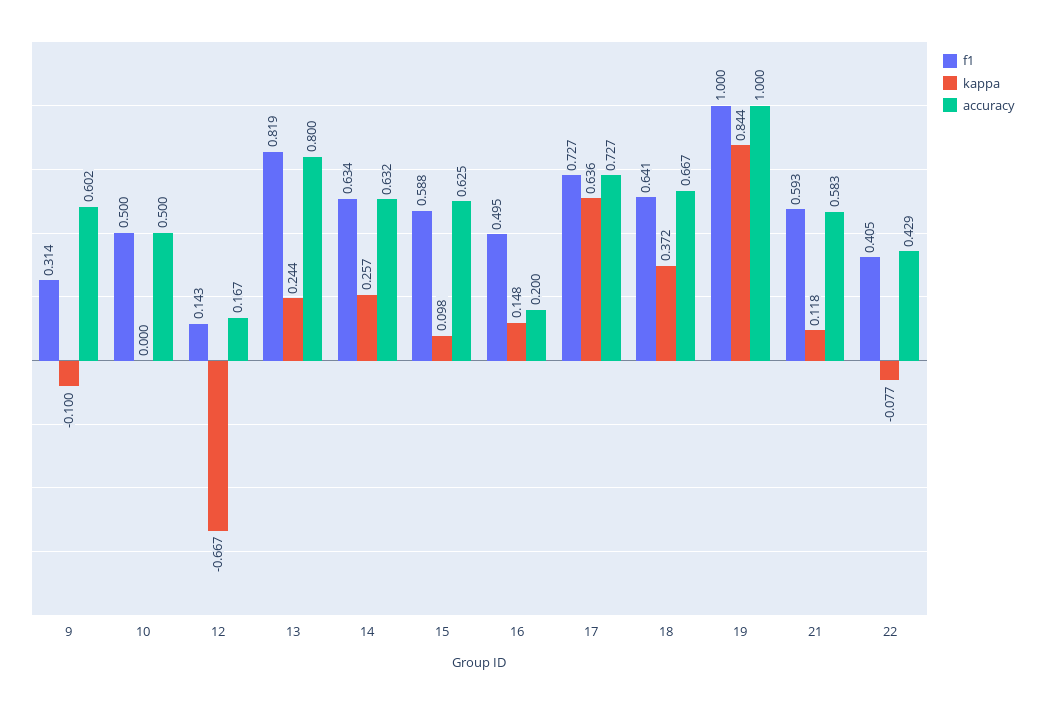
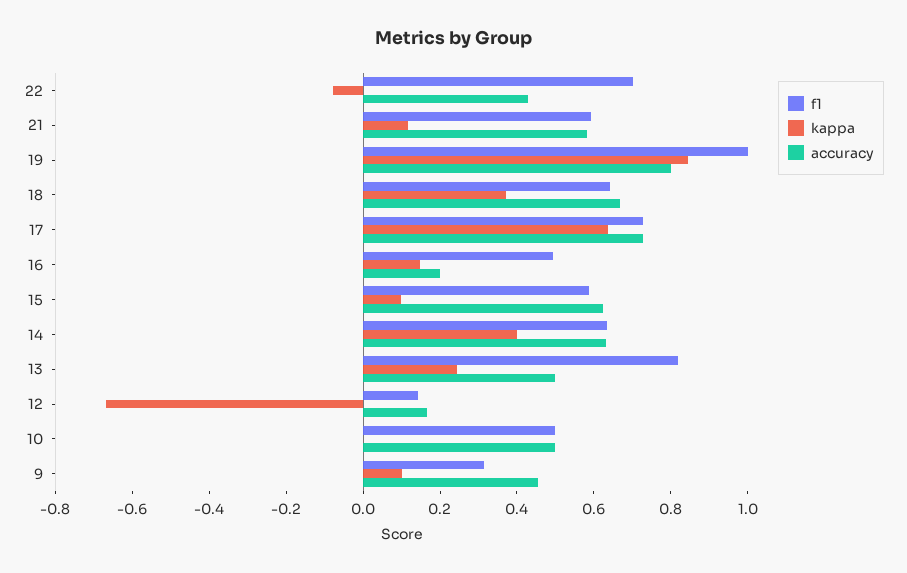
  {
    "f1": {
      "9": 0.314,
      "10": 0.5,
      "12": 0.143,
      "13": 0.819,
      "14": 0.634,
      "15": 0.588,
      "16": 0.495,
      "17": 0.727,
      "18": 0.641,
      "19": 1,
      "21": 0.593,
-     "22": 0.405
+     "22": 0.7
    },
    "kappa": {
-     "9": -0.1,
+     "9": 0.1,
      "10": 0,
      "12": -0.667,
      "13": 0.244,
-     "14": 0.257,
+     "14": 0.4,
      "15": 0.098,
      "16": 0.148,
      "17": 0.636,
      "18": 0.372,
      "19": 0.844,
      "21": 0.118,
      "22": -0.077
    },
    "accuracy": {
-     "9": 0.602,
+     "9": 0.45,
      "10": 0.5,
      "12": 0.167,
-     "13": 0.8,
+     "13": 0.5,
      "14": 0.632,
      "15": 0.625,
      "16": 0.2,
      "17": 0.727,
      "18": 0.667,
-     "19": 1,
+     "19": 0.8,
      "21": 0.583,
      "22": 0.429
    }
  }

